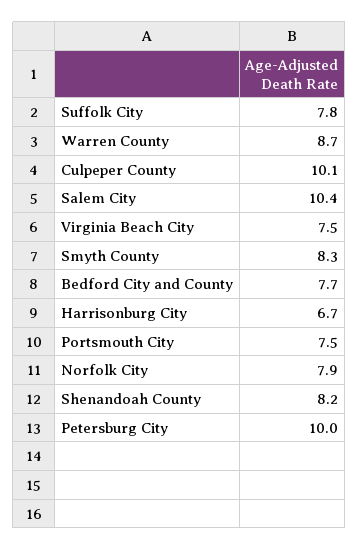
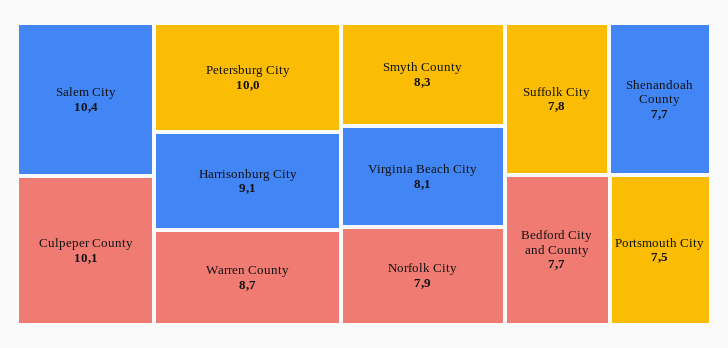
  {
    "Suffolk City": 7.8,
    "Warren County": 8.7,
    "Culpeper County": 10.1,
    "Salem City": 10.4,
-   "Virginia Beach City": 7.5,
+   "Virginia Beach City": 8.1,
    "Smyth County": 8.3,
    "Bedford City and County": 7.7,
-   "Harrisonburg City": 6.7,
+   "Harrisonburg City": 9.1,
    "Portsmouth City": 7.5,
    "Norfolk City": 7.9,
-   "Shenandoah County": 8.2,
+   "Shenandoah County": 7.7,
    "Petersburg City": 10
  }

